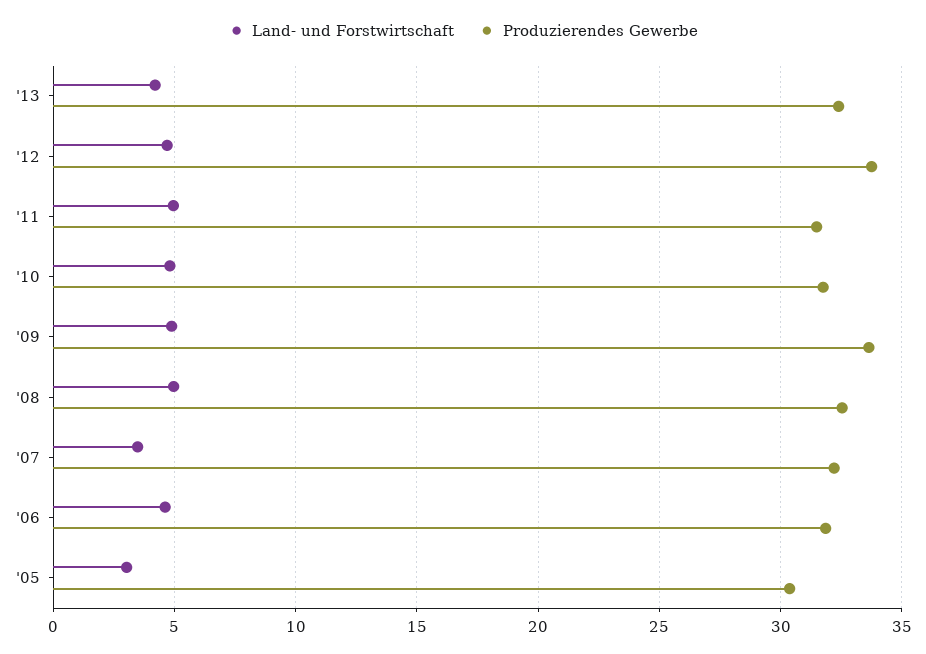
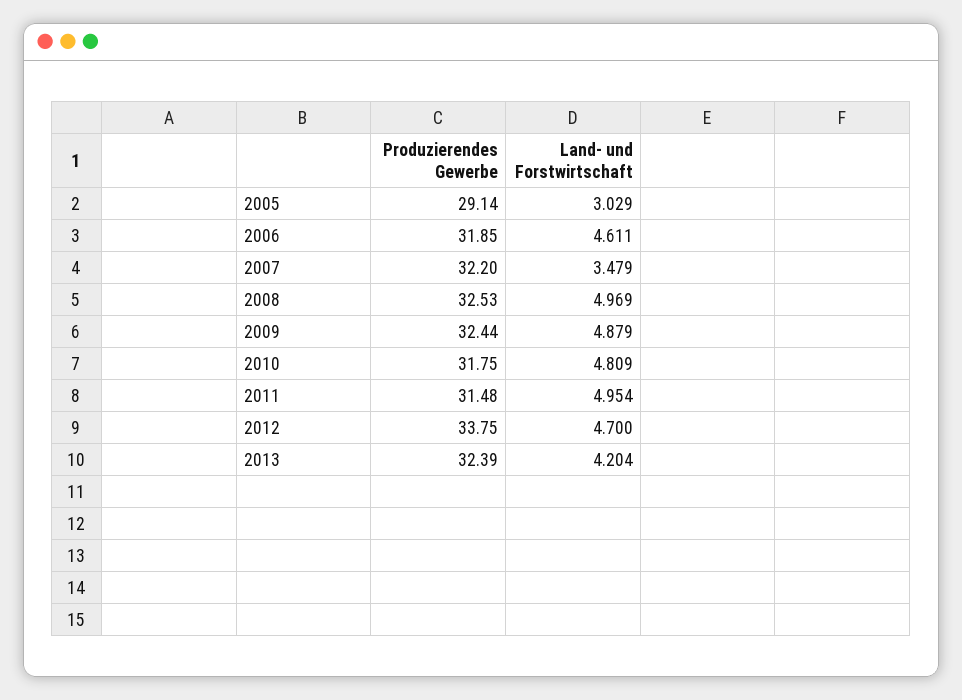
  {
    "Land- und Forstwirtschaft": {
      "'13": 4.204,
      "'12": 4.7,
      "'11": 4.954,
      "'10": 4.809,
      "'09": 4.879,
      "'08": 4.969,
      "'07": 3.479,
      "'06": 4.611,
      "'05": 3.029
    },
    "Produzierendes Gewerbe": {
      "'13": 32.39,
      "'12": 33.75,
      "'11": 31.48,
      "'10": 31.75,
-     "'09": 33.5,
+     "'09": 32.44,
      "'08": 32.53,
      "'07": 32.2,
      "'06": 31.85,
-     "'05": 30.5
+     "'05": 29.14
    }
  }

